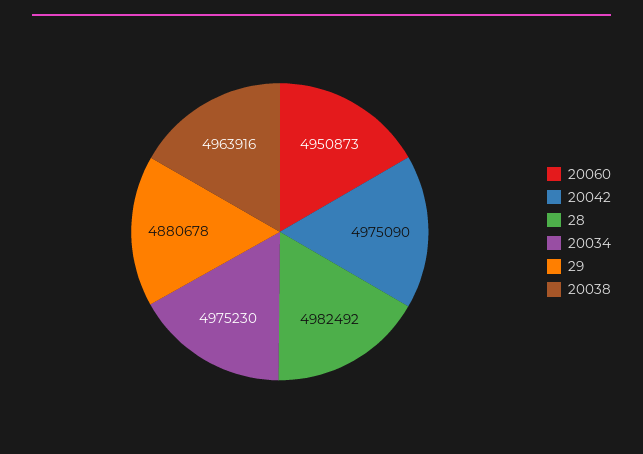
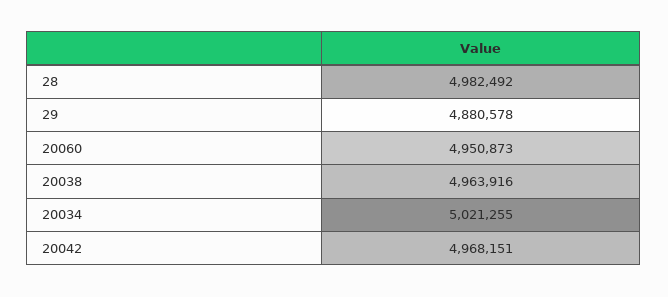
  {
    "20060": 4950873,
-   "20042": 4975090,
+   "20042": 4968151,
    "28": 4982492,
-   "20034": 4975230,
+   "20034": 5021255,
-   "29": 4880678,
+   "29": 4880578,
    "20038": 4963916
  }

